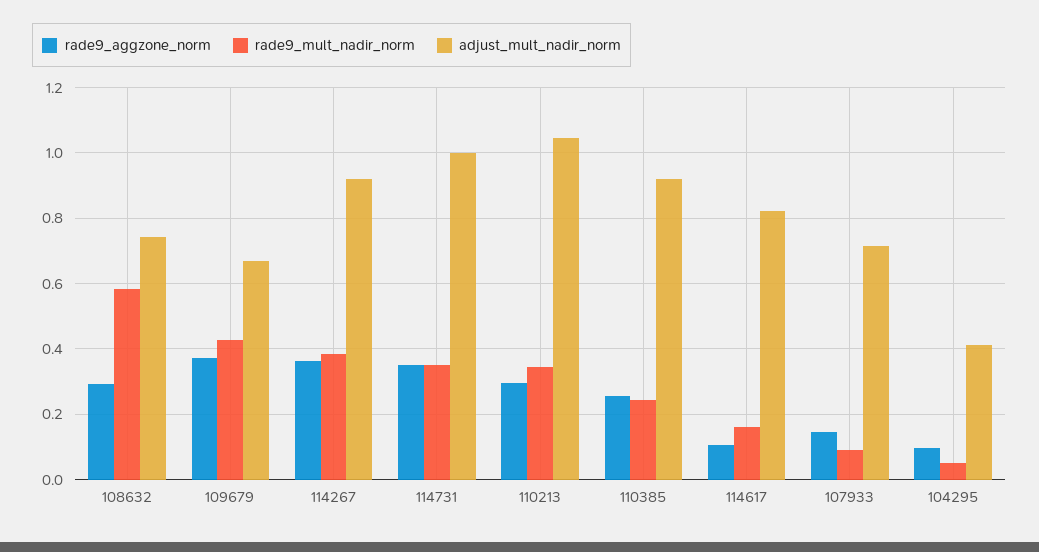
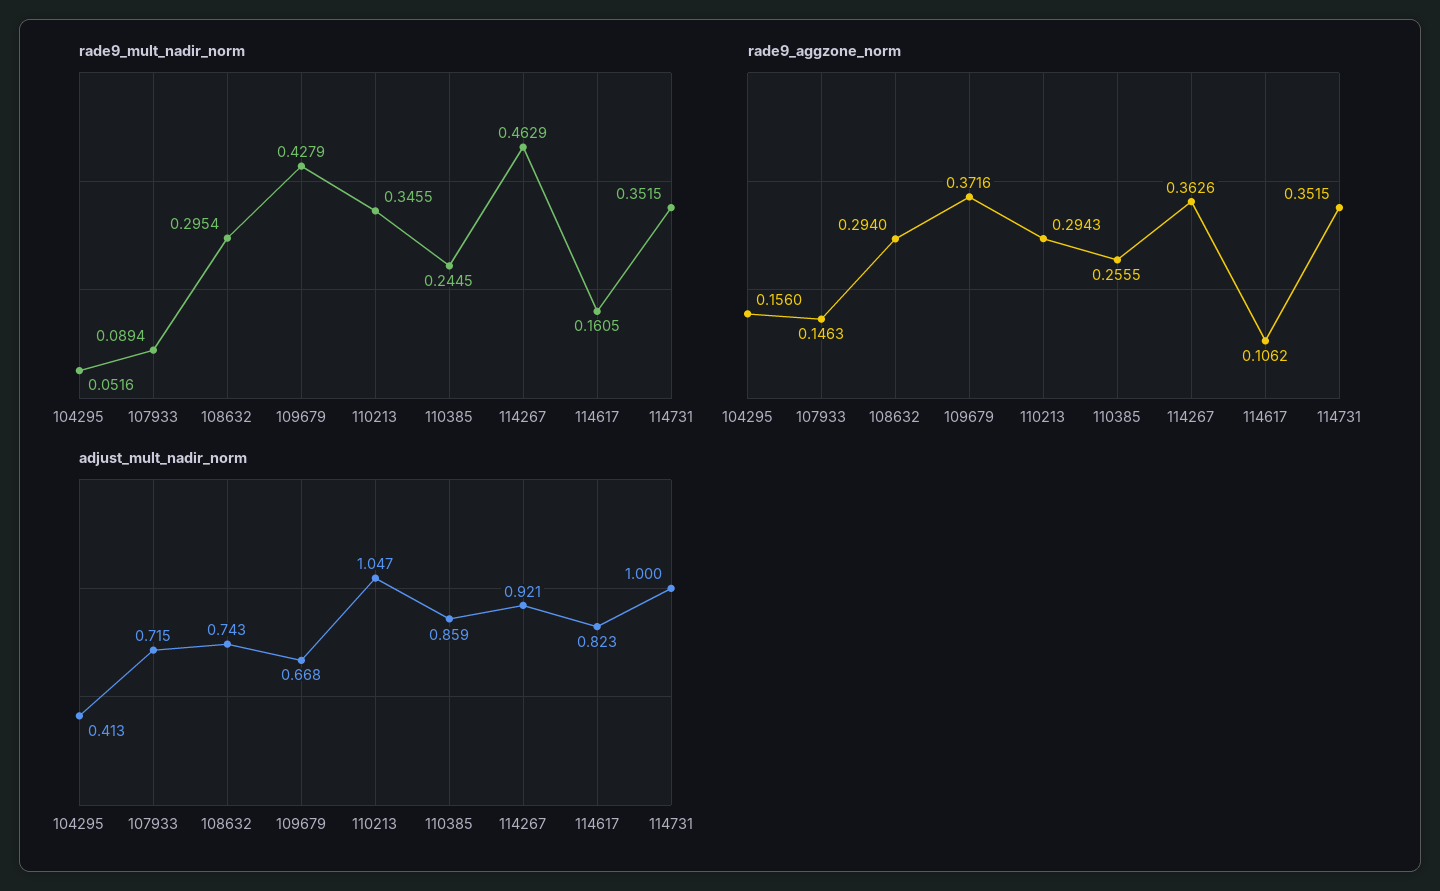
  {
    "rade9_aggzone_norm": {
      "108632": 0.294,
      "109679": 0.3716,
      "114267": 0.3626,
      "114731": 0.3515,
      "110213": 0.2943,
      "110385": 0.2555,
      "114617": 0.1062,
      "107933": 0.1463,
-     "104295": 0.1
+     "104295": 0.156
    },
    "rade9_mult_nadir_norm": {
-     "108632": 0.58,
+     "108632": 0.2954,
      "109679": 0.4279,
-     "114267": 0.38,
+     "114267": 0.4629,
      "114731": 0.3515,
      "110213": 0.3455,
      "110385": 0.2445,
      "114617": 0.1605,
      "107933": 0.0894,
      "104295": 0.0516
    },
    "adjust_mult_nadir_norm": {
      "108632": 0.743,
      "109679": 0.668,
      "114267": 0.921,
      "114731": 1,
      "110213": 1.047,
-     "110385": 0.92,
+     "110385": 0.859,
      "114617": 0.823,
      "107933": 0.715,
      "104295": 0.413
    }
  }

